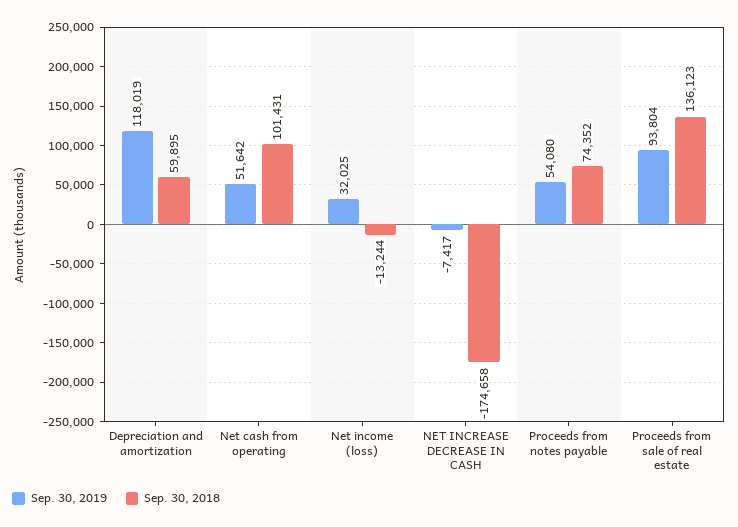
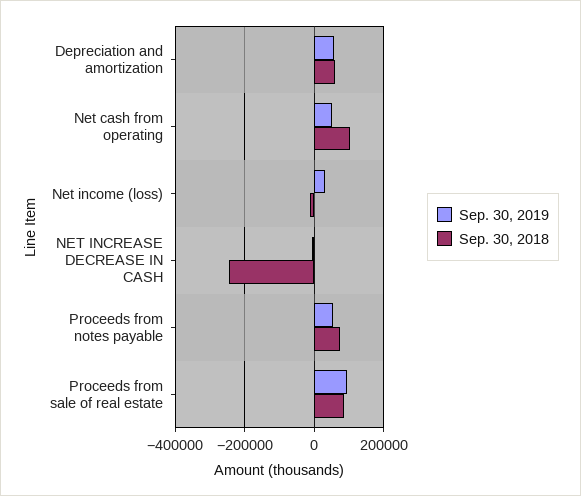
  {
    "Sep. 30, 2019": {
-     "Depreciation and amortization": 118019,
+     "Depreciation and amortization": 60000,
      "Net cash from operating": 51642,
      "Net income (loss)": 32025,
      "NET INCREASE DECREASE IN CASH": -7417,
      "Proceeds from notes payable": 54080,
      "Proceeds from sale of real estate": 93804
    },
    "Sep. 30, 2018": {
      "Depreciation and amortization": 59895,
      "Net cash from operating": 101431,
      "Net income (loss)": -13244,
-     "NET INCREASE DECREASE IN CASH": -174658,
+     "NET INCREASE DECREASE IN CASH": -240000,
      "Proceeds from notes payable": 74352,
-     "Proceeds from sale of real estate": 136123
+     "Proceeds from sale of real estate": 80000
    }
  }

